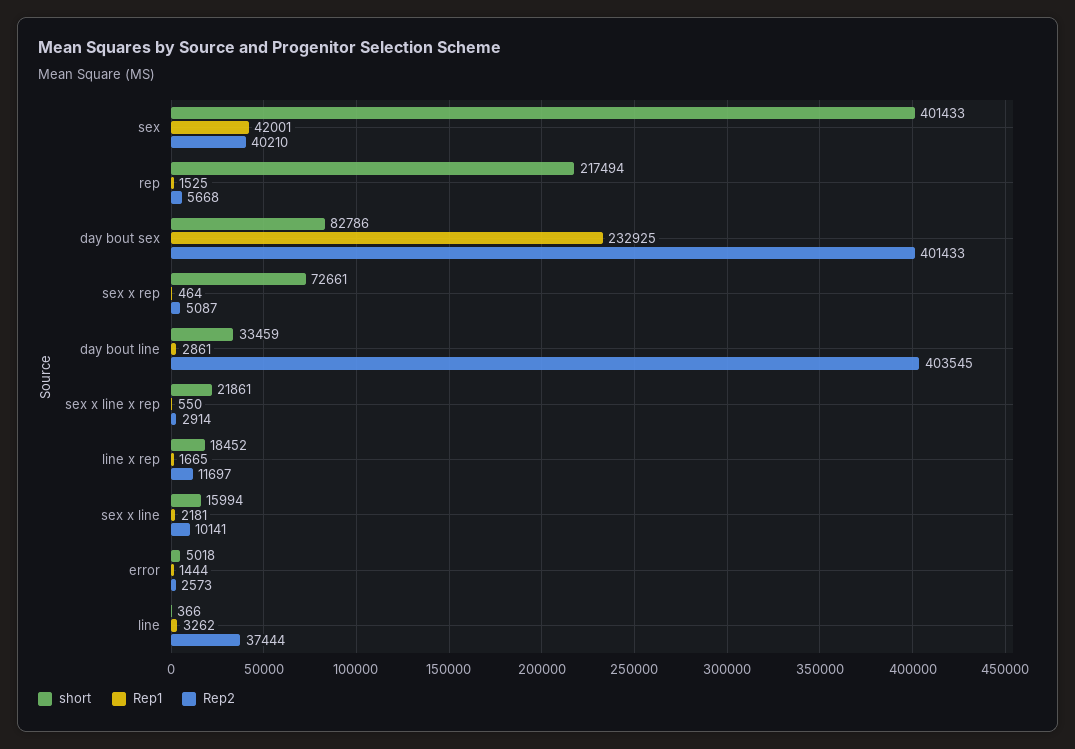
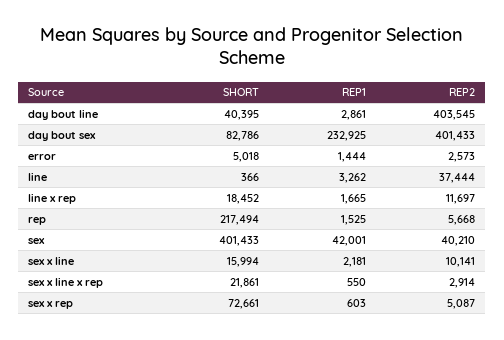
  {
    "short": {
      "sex": 401433,
      "rep": 217494,
      "day bout sex": 82786,
      "sex x rep": 72661,
-     "day bout line": 33459,
+     "day bout line": 40395,
      "sex x line x rep": 21861,
      "line x rep": 18452,
      "sex x line": 15994,
      "error": 5018,
      "line": 366
    },
    "Rep1": {
      "sex": 42001,
      "rep": 1525,
      "day bout sex": 232925,
-     "sex x rep": 464,
+     "sex x rep": 603,
      "day bout line": 2861,
      "sex x line x rep": 550,
      "line x rep": 1665,
      "sex x line": 2181,
      "error": 1444,
      "line": 3262
    },
    "Rep2": {
      "sex": 40210,
      "rep": 5668,
      "day bout sex": 401433,
      "sex x rep": 5087,
      "day bout line": 403545,
      "sex x line x rep": 2914,
      "line x rep": 11697,
      "sex x line": 10141,
      "error": 2573,
      "line": 37444
    }
  }

